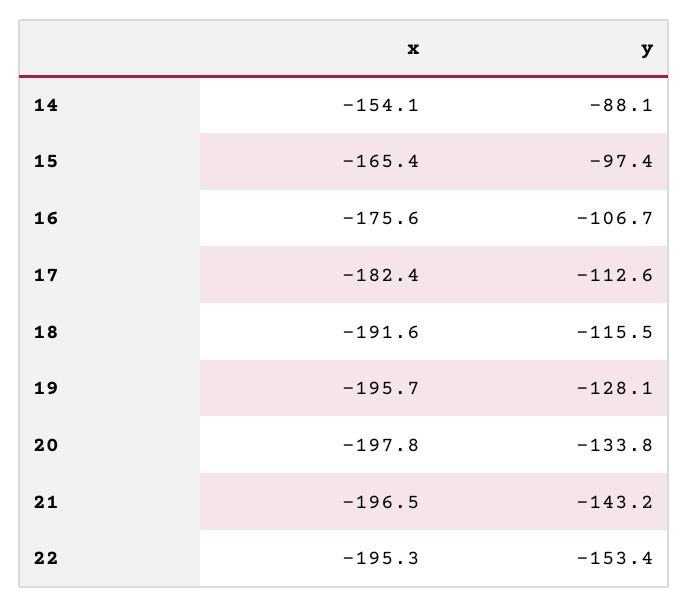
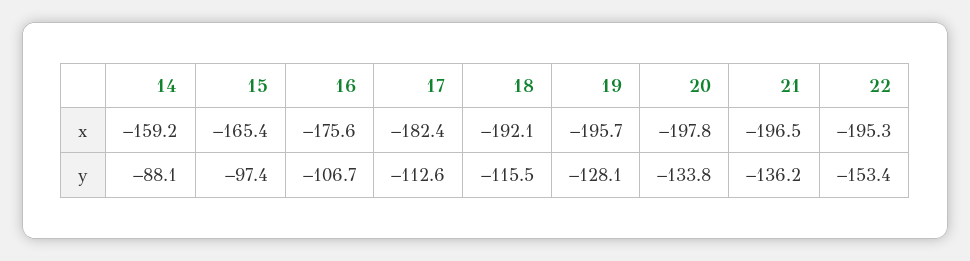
  {
    "x": {
-     "14": -154.1,
+     "14": -159.2,
      "15": -165.4,
      "16": -175.6,
      "17": -182.4,
-     "18": -191.6,
+     "18": -192.1,
      "19": -195.7,
      "20": -197.8,
      "21": -196.5,
      "22": -195.3
    },
    "y": {
      "14": -88.1,
      "15": -97.4,
      "16": -106.7,
      "17": -112.6,
      "18": -115.5,
      "19": -128.1,
      "20": -133.8,
-     "21": -143.2,
+     "21": -136.2,
      "22": -153.4
    }
  }

